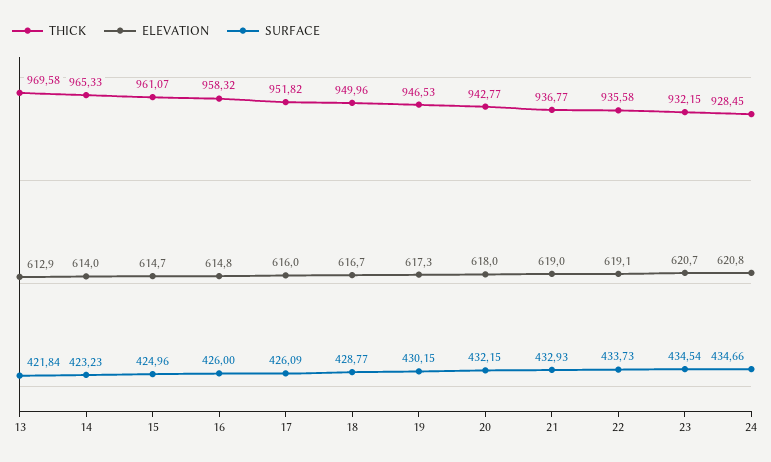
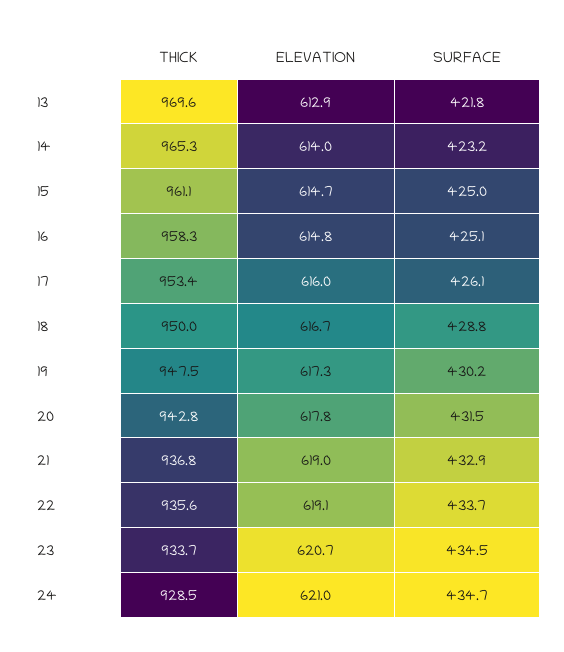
  {
    "THICK": {
      "13": 969.58,
      "14": 965.33,
      "15": 961.07,
      "16": 958.32,
-     "17": 951.82,
+     "17": 953.4,
      "18": 949.96,
-     "19": 946.53,
+     "19": 947.5,
      "20": 942.77,
      "21": 936.77,
      "22": 935.58,
-     "23": 932.15,
+     "23": 933.7,
      "24": 928.45
    },
    "ELEVATION": {
      "13": 612.9,
      "14": 614,
      "15": 614.7,
      "16": 614.8,
      "17": 616,
      "18": 616.7,
      "19": 617.3,
-     "20": 618,
+     "20": 617.8,
      "21": 619,
      "22": 619.1,
      "23": 620.7,
-     "24": 620.8
+     "24": 621
    },
    "SURFACE": {
      "13": 421.84,
      "14": 423.23,
      "15": 424.96,
-     "16": 426,
+     "16": 425.1,
      "17": 426.09,
      "18": 428.77,
      "19": 430.15,
-     "20": 432.15,
+     "20": 431.5,
      "21": 432.93,
      "22": 433.73,
      "23": 434.54,
      "24": 434.66
    }
  }

